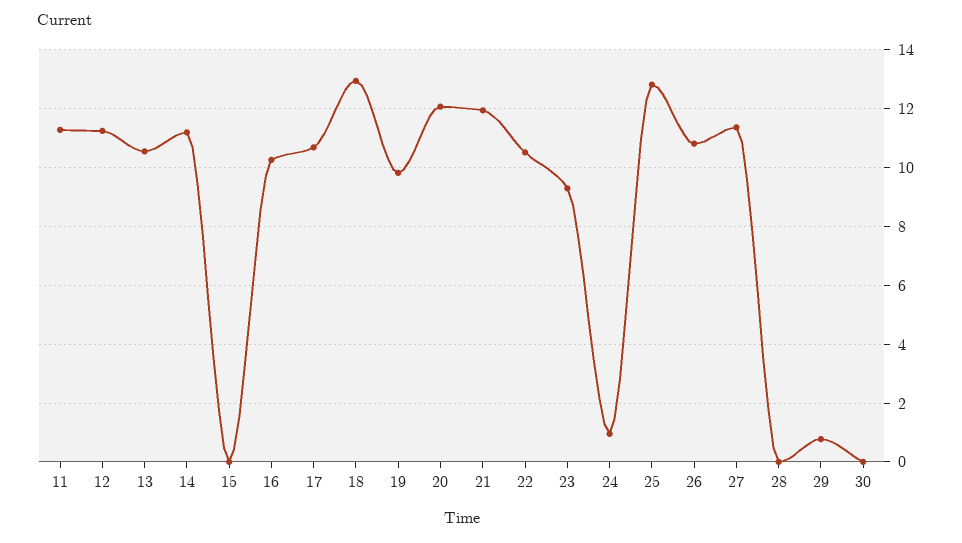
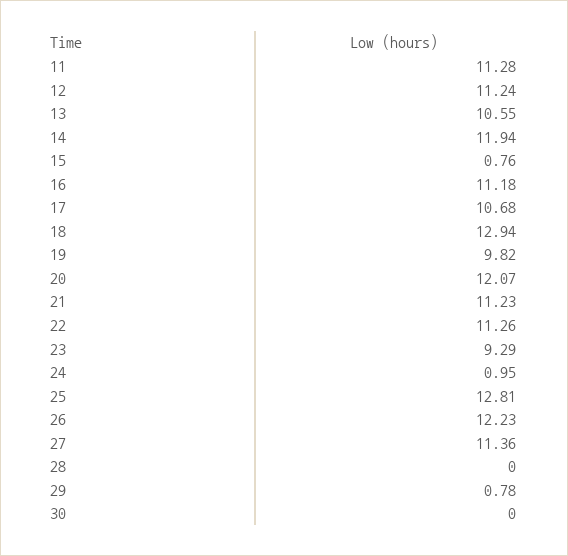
  {
    "11": 11.28,
    "12": 11.24,
    "13": 10.55,
-   "14": 11.25,
+   "14": 11.94,
-   "15": 0,
+   "15": 0.76,
-   "16": 10.25,
+   "16": 11.18,
    "17": 10.68,
    "18": 12.94,
    "19": 9.82,
    "20": 12.07,
-   "21": 12,
+   "21": 11.23,
-   "22": 10.5,
+   "22": 11.26,
    "23": 9.29,
    "24": 0.95,
    "25": 12.81,
-   "26": 10.75,
+   "26": 12.23,
    "27": 11.36,
    "28": 0,
    "29": 0.78,
    "30": 0
  }

